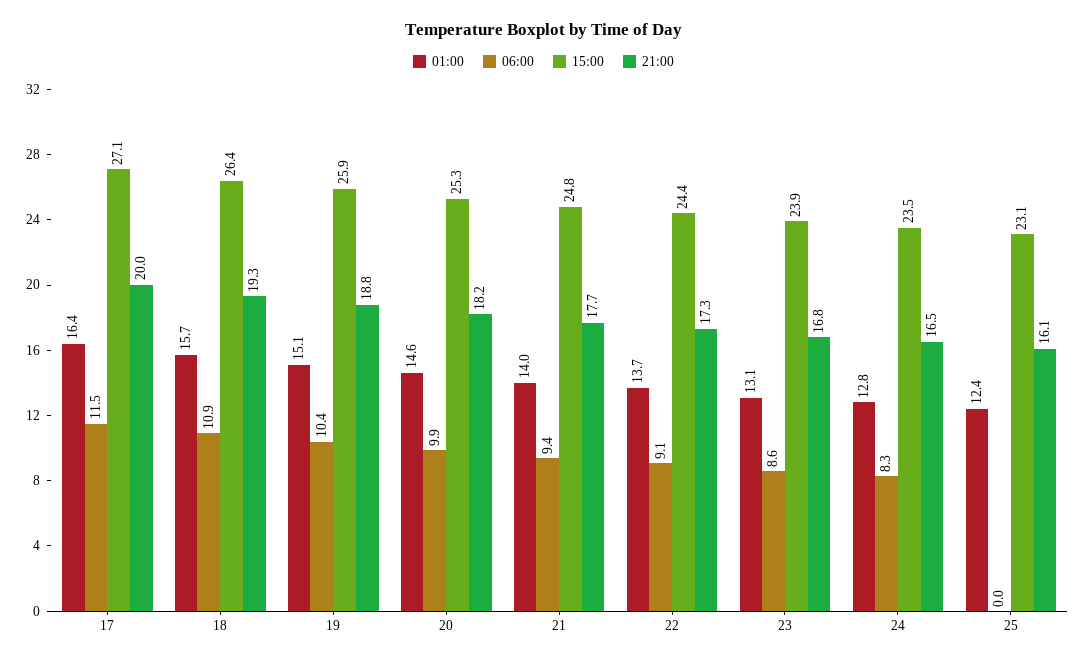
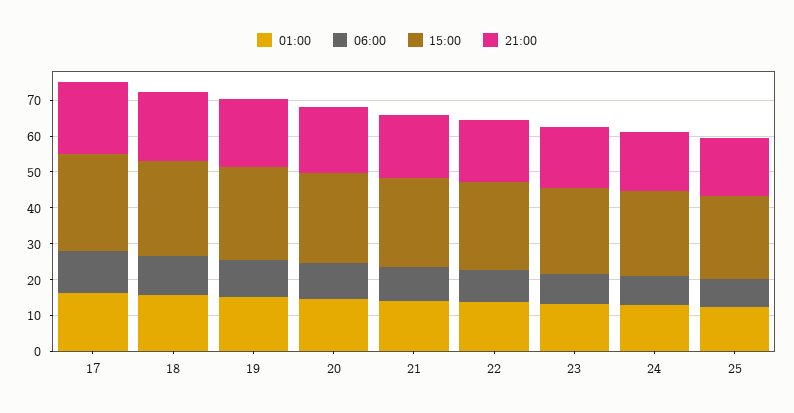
  {
    "01:00": {
      "17": 16.4,
      "18": 15.7,
      "19": 15.1,
      "20": 14.6,
      "21": 14,
      "22": 13.7,
      "23": 13.1,
      "24": 12.8,
      "25": 12.4
    },
    "06:00": {
      "17": 11.5,
      "18": 10.9,
      "19": 10.4,
      "20": 9.9,
      "21": 9.4,
      "22": 9.1,
      "23": 8.6,
      "24": 8.3,
-     "25": 0
+     "25": 7.5
    },
    "15:00": {
      "17": 27.1,
      "18": 26.4,
      "19": 25.9,
      "20": 25.3,
      "21": 24.8,
      "22": 24.4,
      "23": 23.9,
      "24": 23.5,
      "25": 23.1
    },
    "21:00": {
      "17": 20,
      "18": 19.3,
      "19": 18.8,
      "20": 18.2,
      "21": 17.7,
      "22": 17.3,
      "23": 16.8,
      "24": 16.5,
      "25": 16.1
    }
  }

